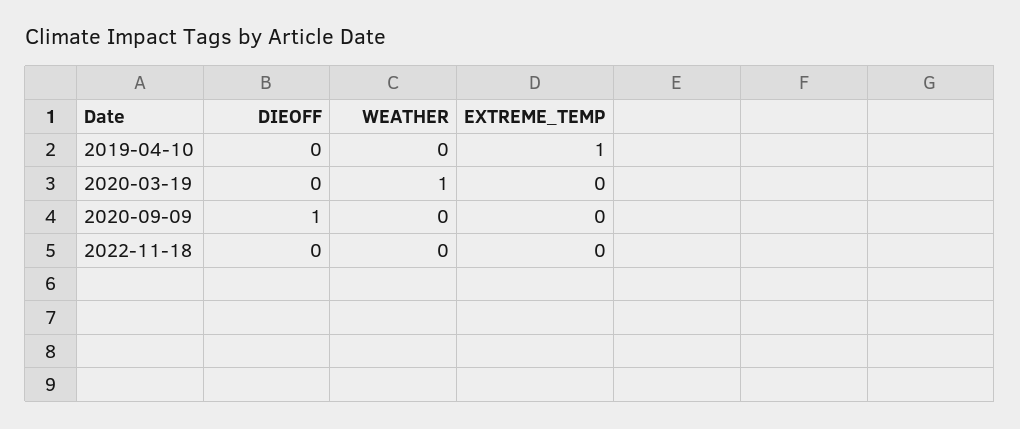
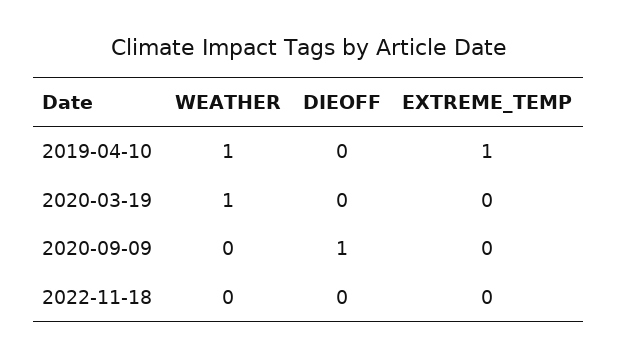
  {
    "DIEOFF": {
      "2019-04-10": 0,
      "2020-03-19": 0,
      "2020-09-09": 1,
      "2022-11-18": 0
    },
    "WEATHER": {
-     "2019-04-10": 0,
+     "2019-04-10": 1,
      "2020-03-19": 1,
      "2020-09-09": 0,
      "2022-11-18": 0
    },
    "EXTREME_TEMP": {
      "2019-04-10": 1,
      "2020-03-19": 0,
      "2020-09-09": 0,
      "2022-11-18": 0
    }
  }

